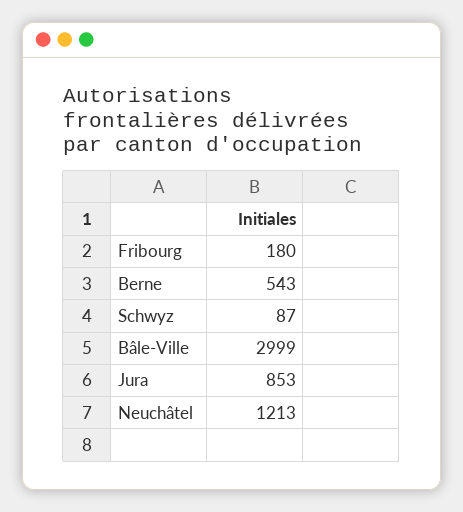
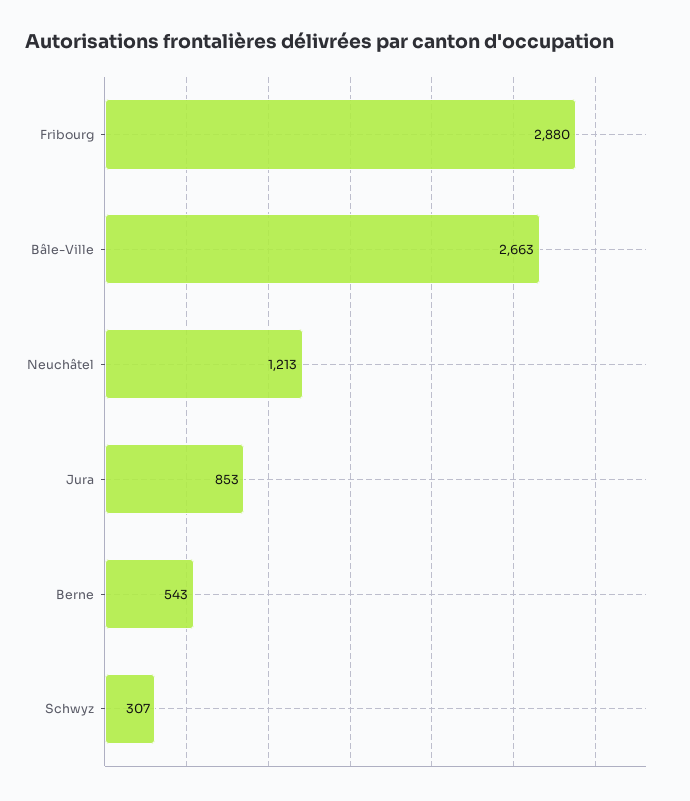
  {
-   "Fribourg": 180,
+   "Fribourg": 2880,
    "Berne": 543,
-   "Schwyz": 87,
+   "Schwyz": 307,
-   "Bâle-Ville": 2999,
+   "Bâle-Ville": 2663,
    "Jura": 853,
    "Neuchâtel": 1213
  }

